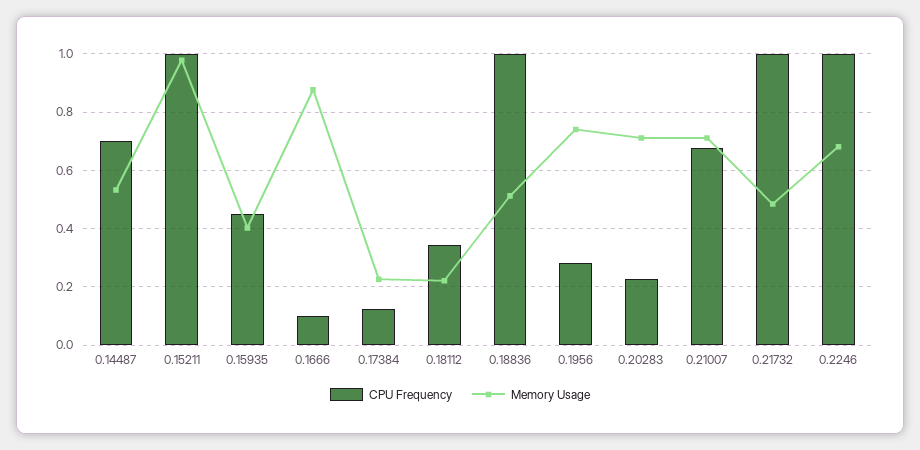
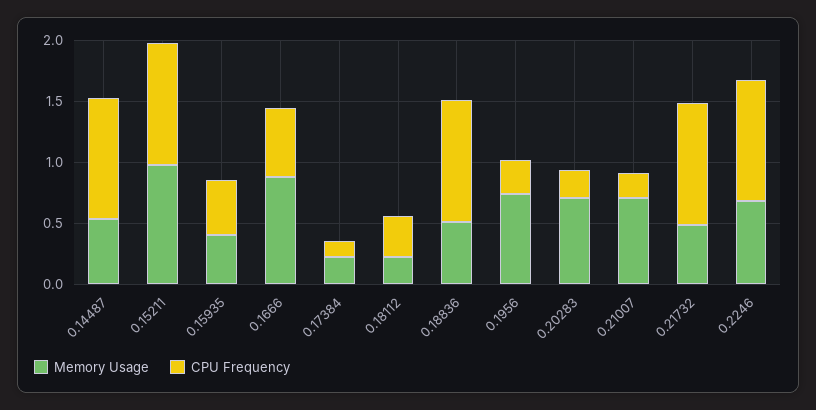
  {
    "CPU Frequency": {
-     "0.14487": 0.7,
+     "0.14487": 1,
      "0.15211": 1,
      "0.15935": 0.45,
-     "0.1666": 0.1,
+     "0.1666": 0.6,
      "0.17384": 0.125,
      "0.18112": 0.35,
      "0.18836": 1,
      "0.1956": 0.275,
      "0.20283": 0.225,
-     "0.21007": 0.675,
+     "0.21007": 0.2,
      "0.21732": 1,
      "0.2246": 1
    },
    "Memory Usage": {
      "0.14487": 0.525,
      "0.15211": 0.975,
      "0.15935": 0.4,
      "0.1666": 0.875,
      "0.17384": 0.225,
      "0.18112": 0.225,
      "0.18836": 0.5,
      "0.1956": 0.75,
      "0.20283": 0.7,
      "0.21007": 0.7,
      "0.21732": 0.475,
      "0.2246": 0.675
    }
  }

